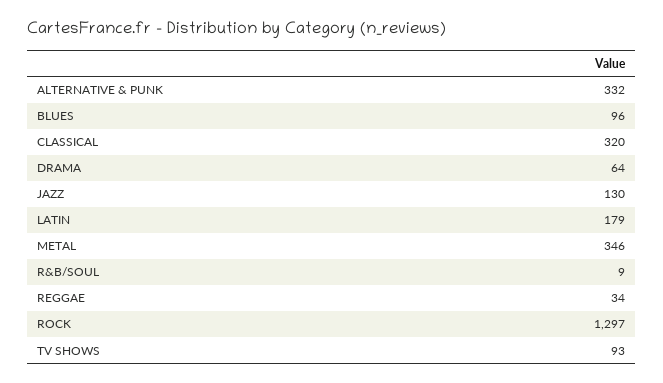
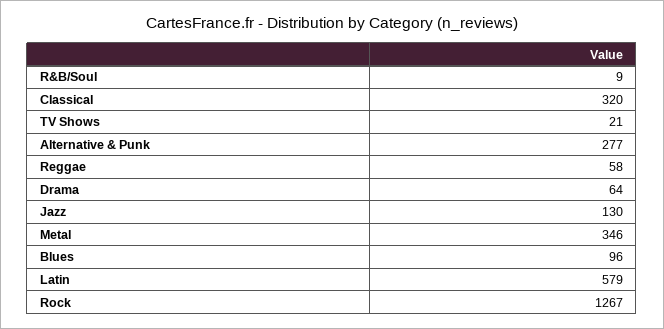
  {
-   "ALTERNATIVE & PUNK": 332,
+   "ALTERNATIVE & PUNK": 277,
    "BLUES": 96,
    "CLASSICAL": 320,
    "DRAMA": 64,
    "JAZZ": 130,
-   "LATIN": 179,
+   "LATIN": 579,
    "METAL": 346,
    "R&B/SOUL": 9,
-   "REGGAE": 34,
+   "REGGAE": 58,
-   "ROCK": 1297,
+   "ROCK": 1267,
-   "TV SHOWS": 93
+   "TV SHOWS": 21
  }

